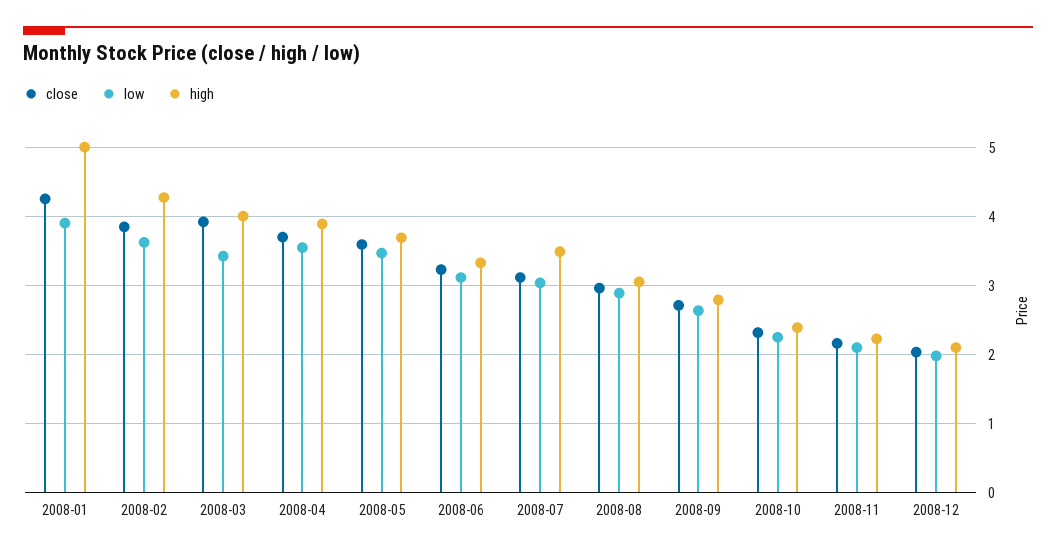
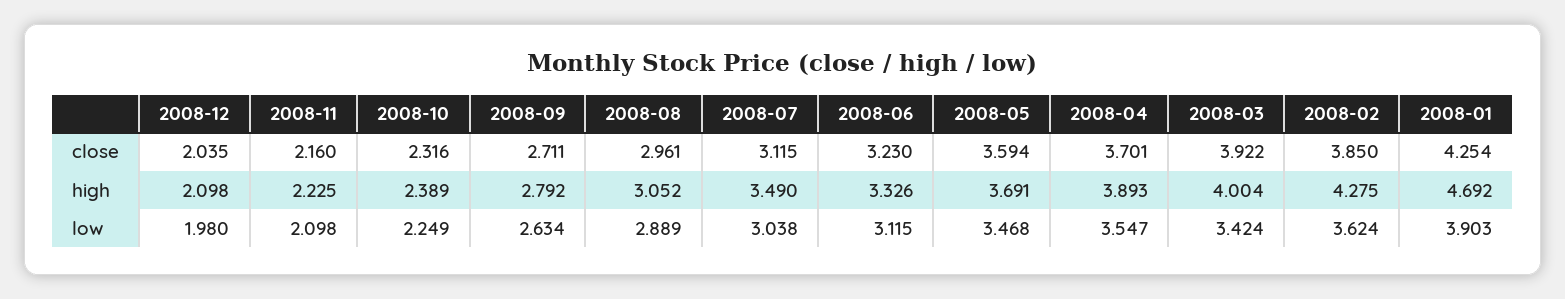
  {
    "close": {
      "2008-01": 4.254,
      "2008-02": 3.85,
      "2008-03": 3.922,
      "2008-04": 3.701,
      "2008-05": 3.594,
      "2008-06": 3.23,
      "2008-07": 3.115,
      "2008-08": 2.961,
      "2008-09": 2.711,
      "2008-10": 2.316,
      "2008-11": 2.16,
      "2008-12": 2.035
    },
    "low": {
      "2008-01": 3.903,
      "2008-02": 3.624,
      "2008-03": 3.424,
      "2008-04": 3.547,
      "2008-05": 3.468,
      "2008-06": 3.115,
      "2008-07": 3.038,
      "2008-08": 2.889,
      "2008-09": 2.634,
      "2008-10": 2.249,
      "2008-11": 2.098,
      "2008-12": 1.98
    },
    "high": {
-     "2008-01": 5,
+     "2008-01": 4.692,
      "2008-02": 4.275,
      "2008-03": 4.004,
      "2008-04": 3.893,
      "2008-05": 3.691,
      "2008-06": 3.326,
      "2008-07": 3.49,
      "2008-08": 3.052,
      "2008-09": 2.792,
      "2008-10": 2.389,
      "2008-11": 2.225,
      "2008-12": 2.098
    }
  }

